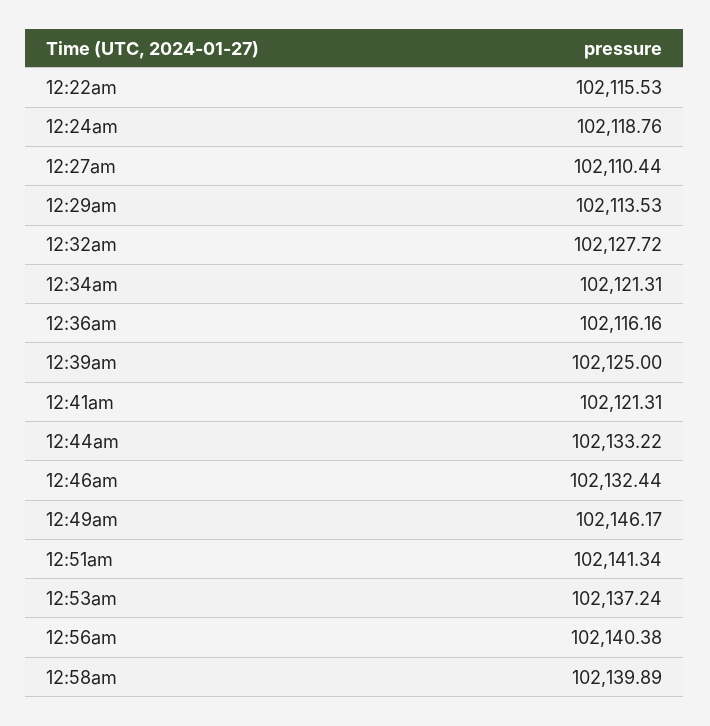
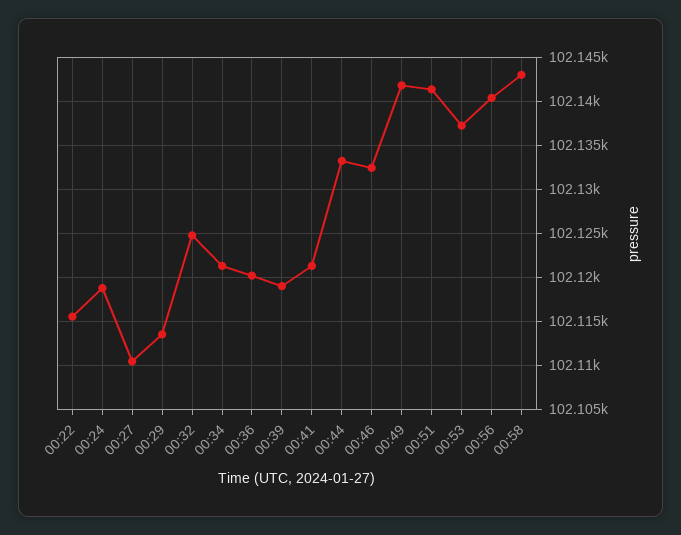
  {
    "12:22am": 102115.53,
    "12:24am": 102118.76,
    "12:27am": 102110.44,
    "12:29am": 102113.53,
-   "12:32am": 102127.72,
+   "12:32am": 102125,
    "12:34am": 102121.31,
-   "12:36am": 102116.16,
+   "12:36am": 102120,
-   "12:39am": 102125,
+   "12:39am": 102119,
    "12:41am": 102121.31,
    "12:44am": 102133.22,
    "12:46am": 102132.44,
-   "12:49am": 102146.17,
+   "12:49am": 102142,
    "12:51am": 102141.34,
    "12:53am": 102137.24,
    "12:56am": 102140.38,
-   "12:58am": 102139.89
+   "12:58am": 102143
  }

